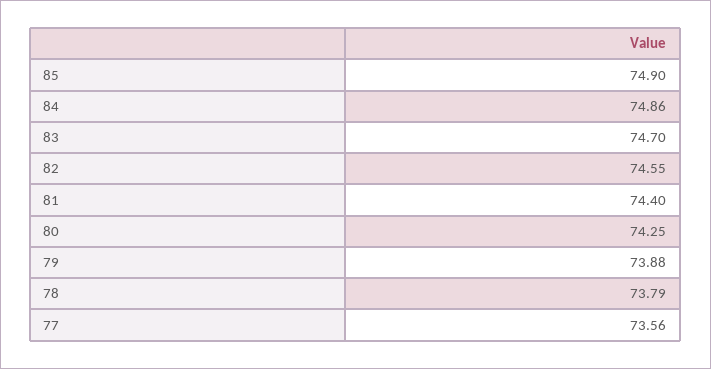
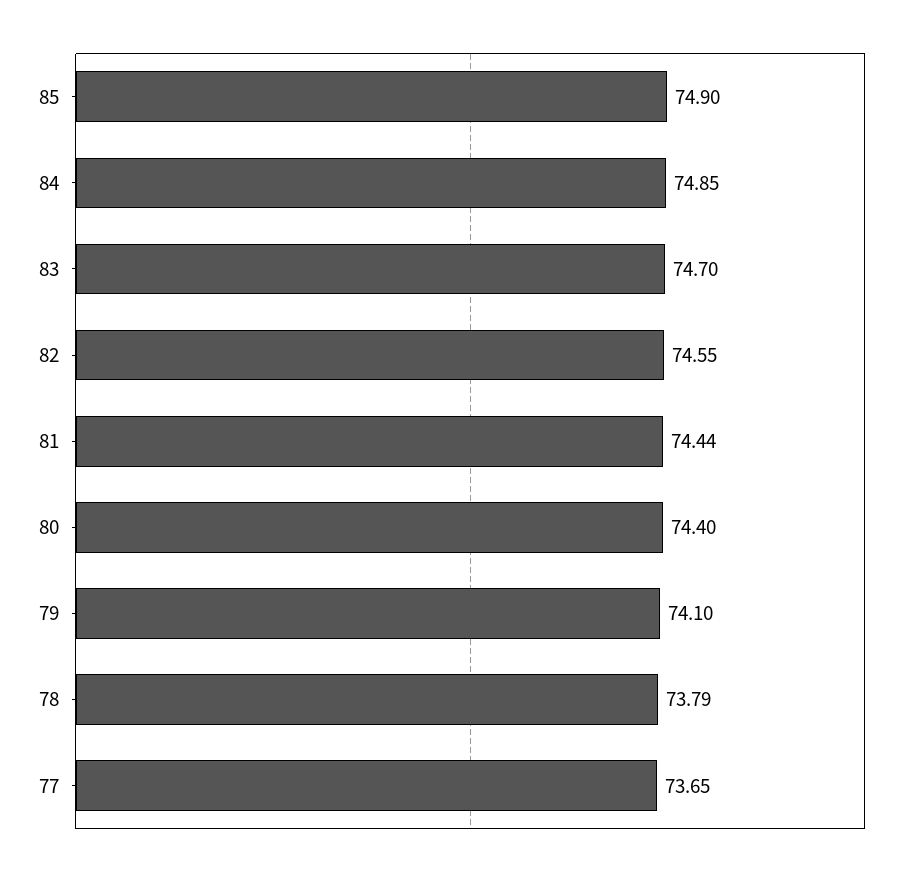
  {
    "85": 74.9,
-   "84": 74.86,
+   "84": 74.85,
    "83": 74.7,
    "82": 74.55,
-   "81": 74.4,
+   "81": 74.44,
-   "80": 74.25,
+   "80": 74.4,
-   "79": 73.88,
+   "79": 74.1,
    "78": 73.79,
-   "77": 73.56
+   "77": 73.65
  }

